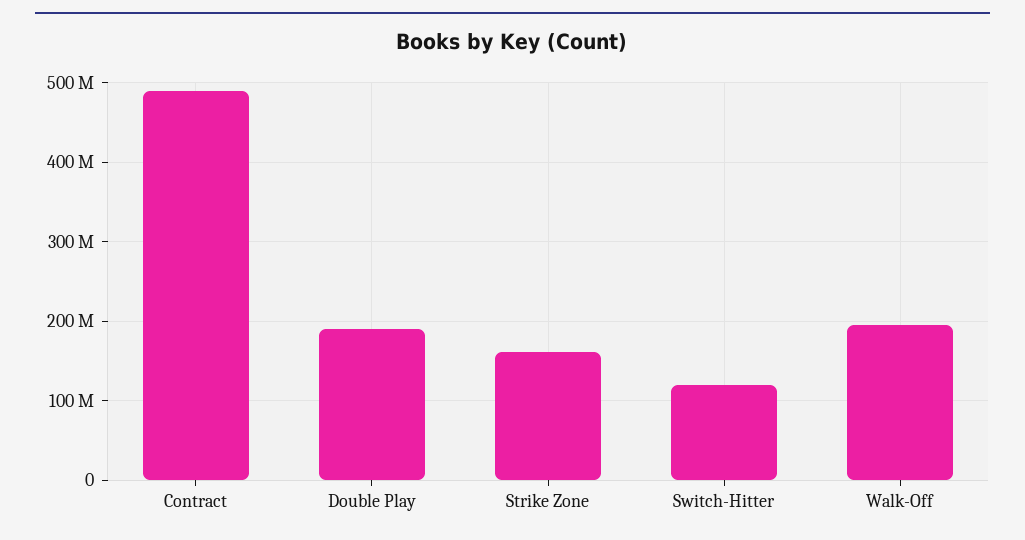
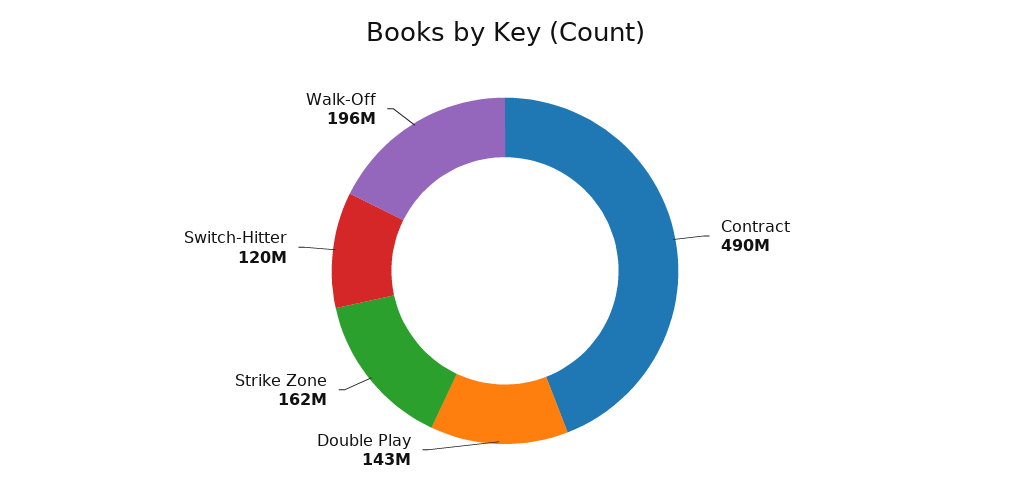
  {
    "Contract": 490000000,
-   "Double Play": 190000000,
+   "Double Play": 143000000,
    "Strike Zone": 162000000,
    "Switch-Hitter": 120000000,
    "Walk-Off": 196000000
  }

